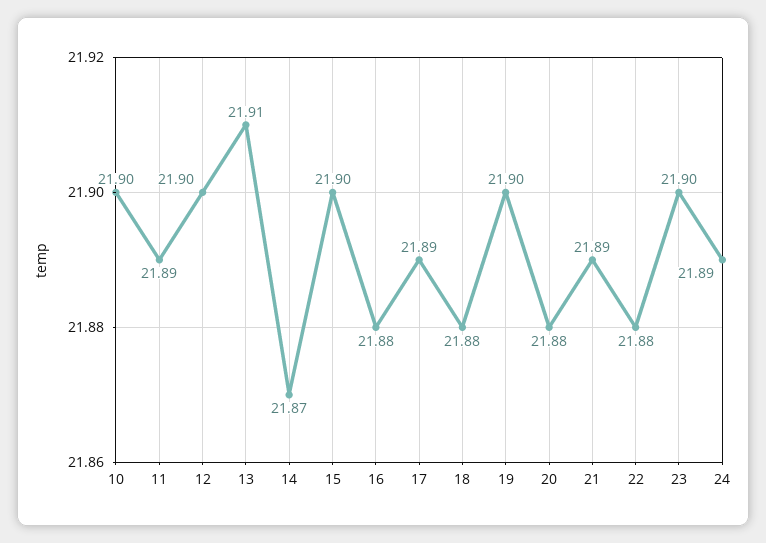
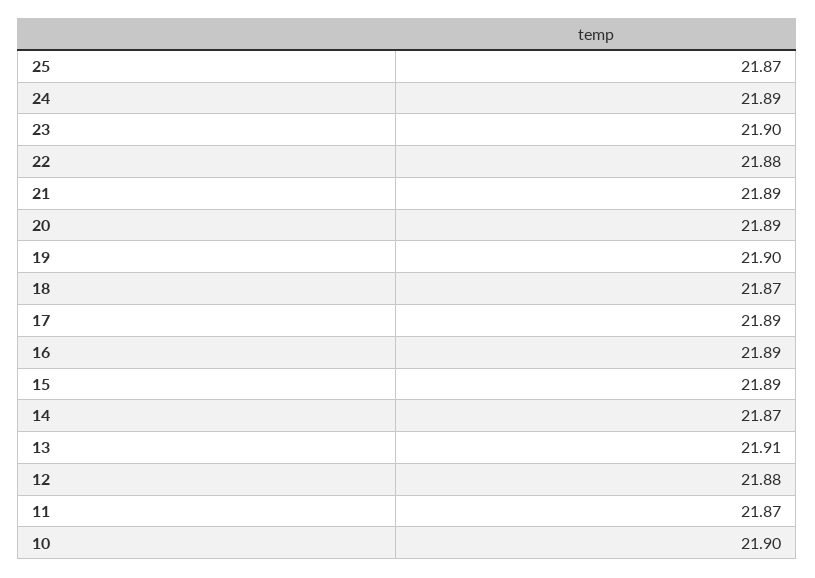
  {
    "10": 21.9,
-   "11": 21.89,
+   "11": 21.87,
-   "12": 21.9,
+   "12": 21.88,
    "13": 21.91,
    "14": 21.87,
-   "15": 21.9,
+   "15": 21.89,
-   "16": 21.88,
+   "16": 21.89,
    "17": 21.89,
-   "18": 21.88,
+   "18": 21.87,
    "19": 21.9,
-   "20": 21.88,
+   "20": 21.89,
    "21": 21.89,
    "22": 21.88,
    "23": 21.9,
-   "24": 21.89
+   "24": 21.89,
+   "25": 21.87
  }

